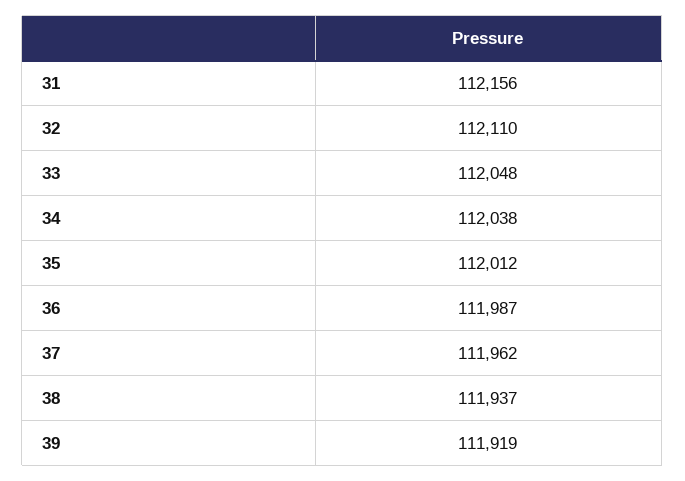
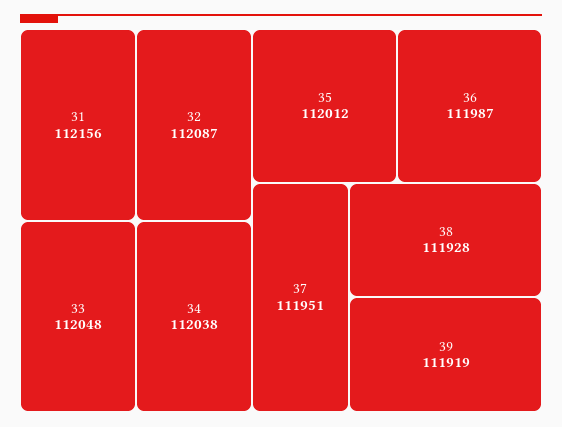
  {
    "31": 112156,
-   "32": 112110,
+   "32": 112087,
    "33": 112048,
    "34": 112038,
    "35": 112012,
    "36": 111987,
-   "37": 111962,
+   "37": 111951,
-   "38": 111937,
+   "38": 111928,
    "39": 111919
  }

